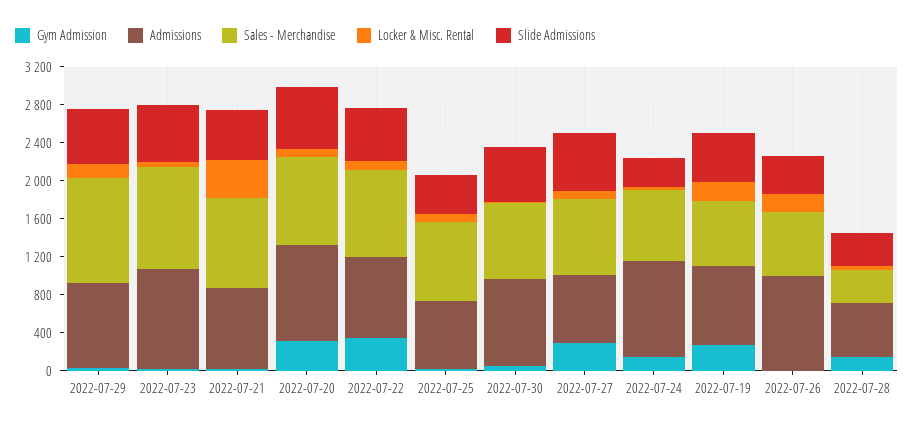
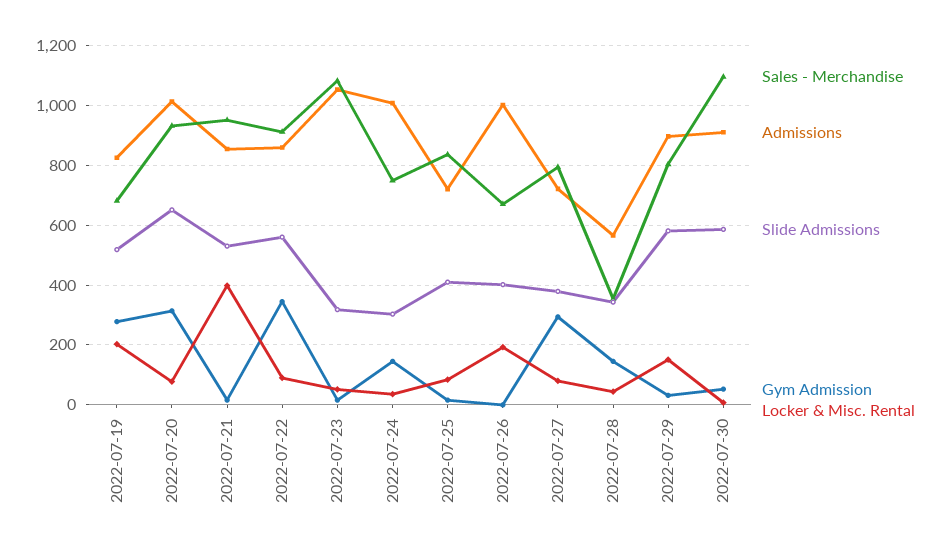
  {
    "Gym Admission": {
      "2022-07-29": 25,
      "2022-07-23": 25,
      "2022-07-21": 25,
      "2022-07-20": 325,
      "2022-07-22": 350,
      "2022-07-25": 25,
      "2022-07-30": 50,
      "2022-07-27": 300,
      "2022-07-24": 150,
      "2022-07-19": 275,
      "2022-07-26": 0,
      "2022-07-28": 150
    },
    "Admissions": {
      "2022-07-29": 900,
      "2022-07-23": 1050,
      "2022-07-21": 850,
      "2022-07-20": 1000,
      "2022-07-22": 850,
      "2022-07-25": 725,
      "2022-07-30": 900,
      "2022-07-27": 725,
      "2022-07-24": 1000,
      "2022-07-19": 825,
      "2022-07-26": 1000,
      "2022-07-28": 575
    },
    "Sales - Merchandise": {
-     "2022-07-29": 1100,
+     "2022-07-29": 800,
      "2022-07-23": 1075,
      "2022-07-21": 950,
      "2022-07-20": 925,
      "2022-07-22": 900,
      "2022-07-25": 825,
-     "2022-07-30": 800,
+     "2022-07-30": 1100,
      "2022-07-27": 800,
      "2022-07-24": 750,
      "2022-07-19": 675,
      "2022-07-26": 675,
      "2022-07-28": 350
    },
    "Locker & Misc. Rental": {
      "2022-07-29": 150,
      "2022-07-23": 50,
      "2022-07-21": 400,
      "2022-07-20": 75,
      "2022-07-22": 100,
      "2022-07-25": 75,
      "2022-07-30": 0,
      "2022-07-27": 75,
      "2022-07-24": 25,
      "2022-07-19": 200,
      "2022-07-26": 200,
      "2022-07-28": 50
    },
    "Slide Admissions": {
      "2022-07-29": 575,
-     "2022-07-23": 600,
+     "2022-07-23": 325,
      "2022-07-21": 525,
      "2022-07-20": 650,
      "2022-07-22": 550,
      "2022-07-25": 400,
      "2022-07-30": 575,
-     "2022-07-27": 600,
+     "2022-07-27": 375,
      "2022-07-24": 300,
      "2022-07-19": 525,
      "2022-07-26": 400,
      "2022-07-28": 350
    }
  }

